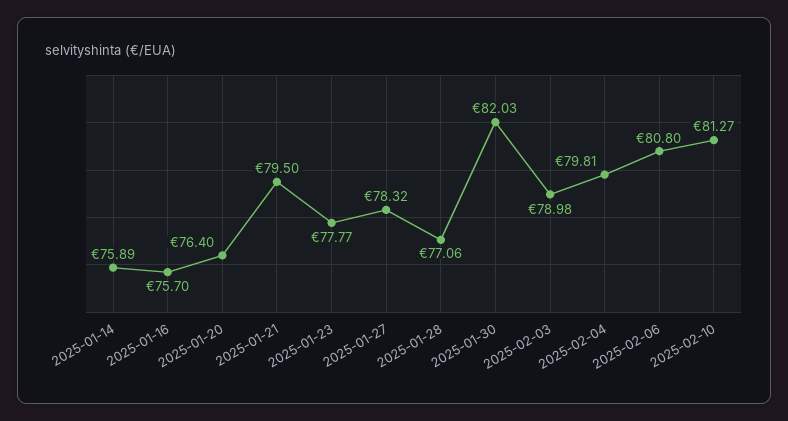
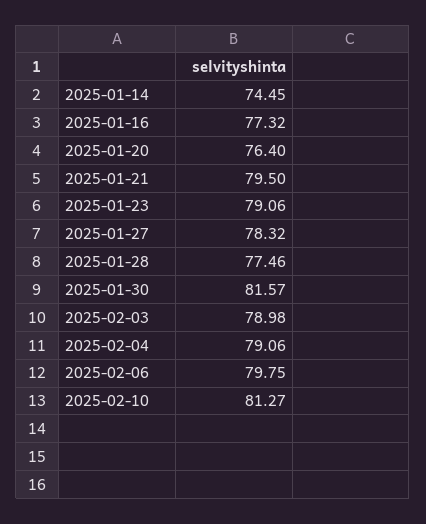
  {
-   "2025-01-14": 75.89,
+   "2025-01-14": 74.45,
-   "2025-01-16": 75.7,
+   "2025-01-16": 77.32,
    "2025-01-20": 76.4,
    "2025-01-21": 79.5,
-   "2025-01-23": 77.77,
+   "2025-01-23": 79.06,
    "2025-01-27": 78.32,
-   "2025-01-28": 77.06,
+   "2025-01-28": 77.46,
-   "2025-01-30": 82.03,
+   "2025-01-30": 81.57,
    "2025-02-03": 78.98,
-   "2025-02-04": 79.81,
+   "2025-02-04": 79.06,
-   "2025-02-06": 80.8,
+   "2025-02-06": 79.75,
    "2025-02-10": 81.27
  }

